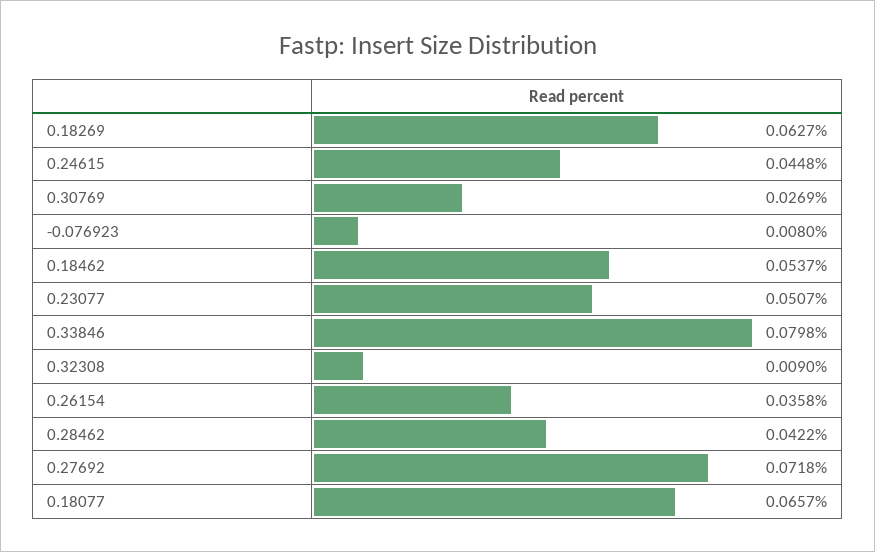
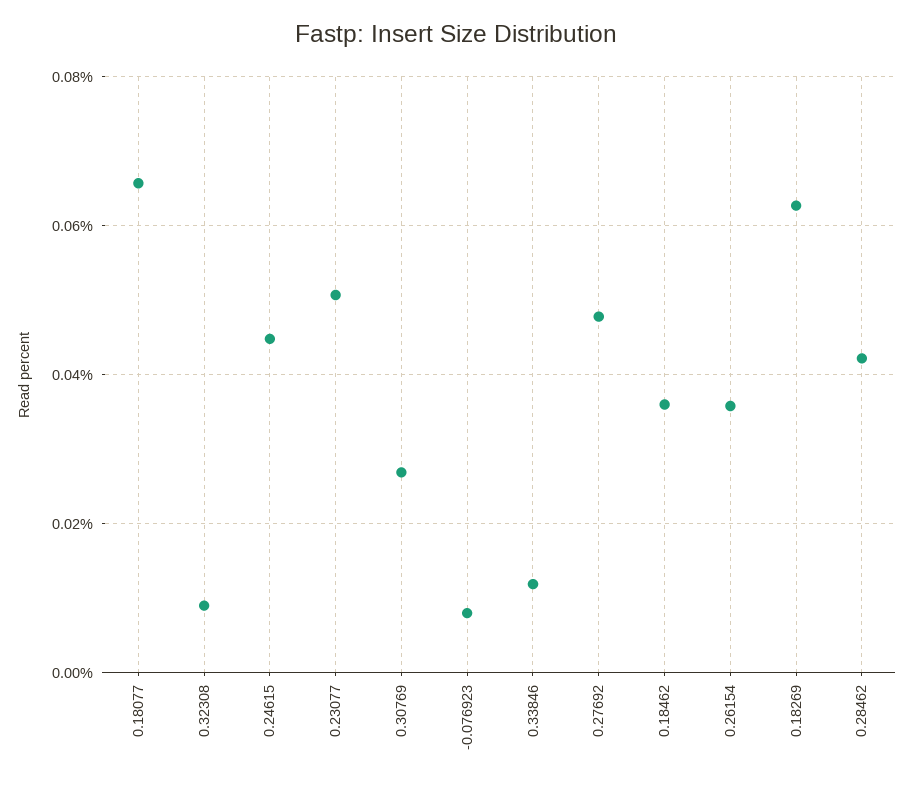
  {
    "0.18269": 0.0627,
    "0.24615": 0.0448,
    "0.30769": 0.0269,
    "-0.076923": 0.008,
-   "0.18462": 0.0537,
+   "0.18462": 0.036,
    "0.23077": 0.0507,
-   "0.33846": 0.0798,
+   "0.33846": 0.012,
    "0.32308": 0.009,
    "0.26154": 0.0358,
    "0.28462": 0.0422,
-   "0.27692": 0.0718,
+   "0.27692": 0.048,
    "0.18077": 0.0657
  }

